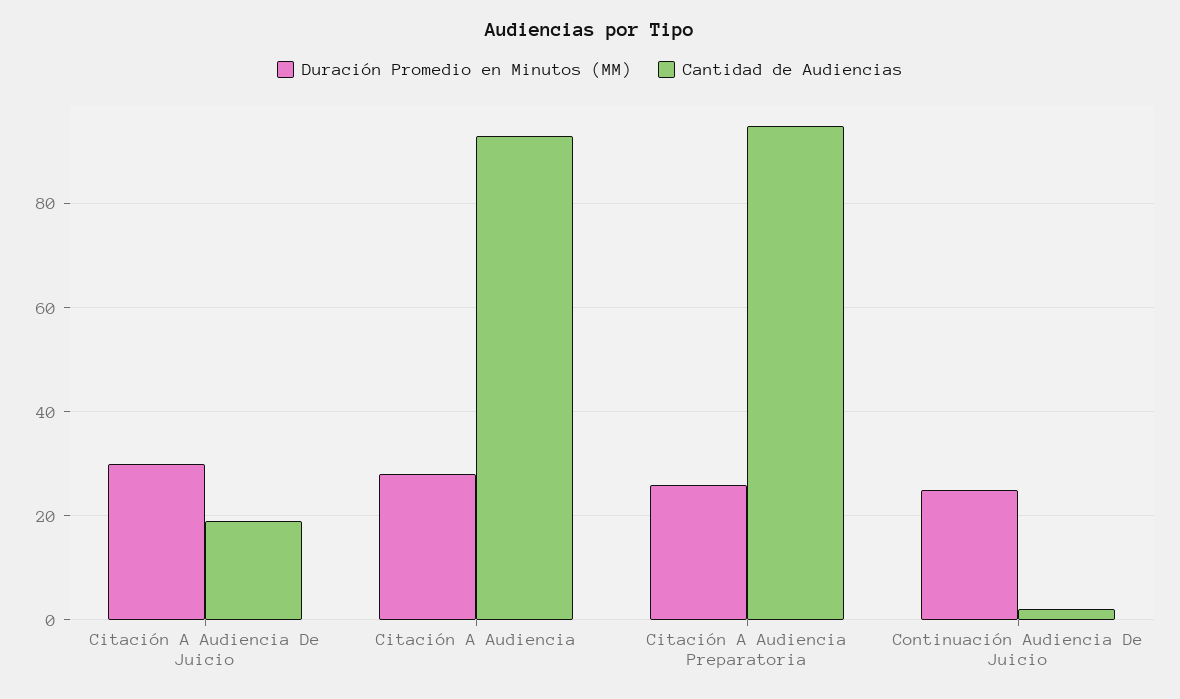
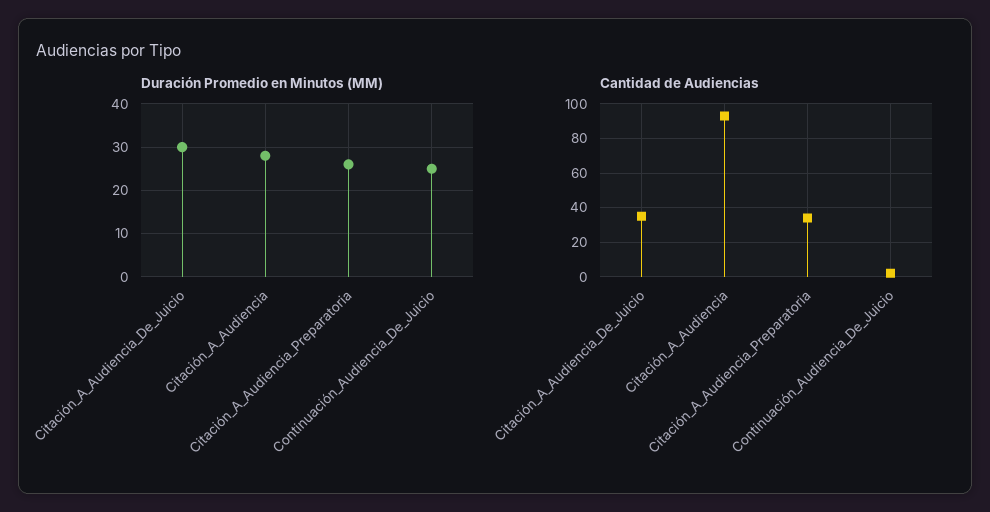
  {
    "Duración Promedio en Minutos (MM)": {
      "Citación A Audiencia De Juicio": 30,
      "Citación A Audiencia": 30,
      "Citación A Audiencia Preparatoria": 25,
      "Continuación Audiencia De Juicio": 25
    },
    "Cantidad de Audiencias": {
-     "Citación A Audiencia De Juicio": 20,
+     "Citación A Audiencia De Juicio": 35,
      "Citación A Audiencia": 95,
-     "Citación A Audiencia Preparatoria": 95,
+     "Citación A Audiencia Preparatoria": 35,
      "Continuación Audiencia De Juicio": 0
    }
  }

